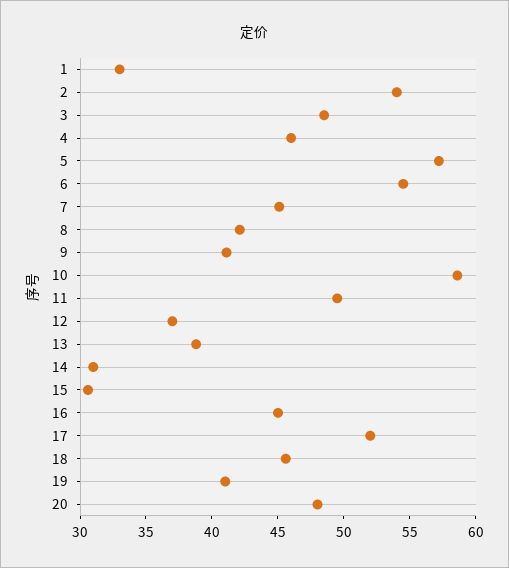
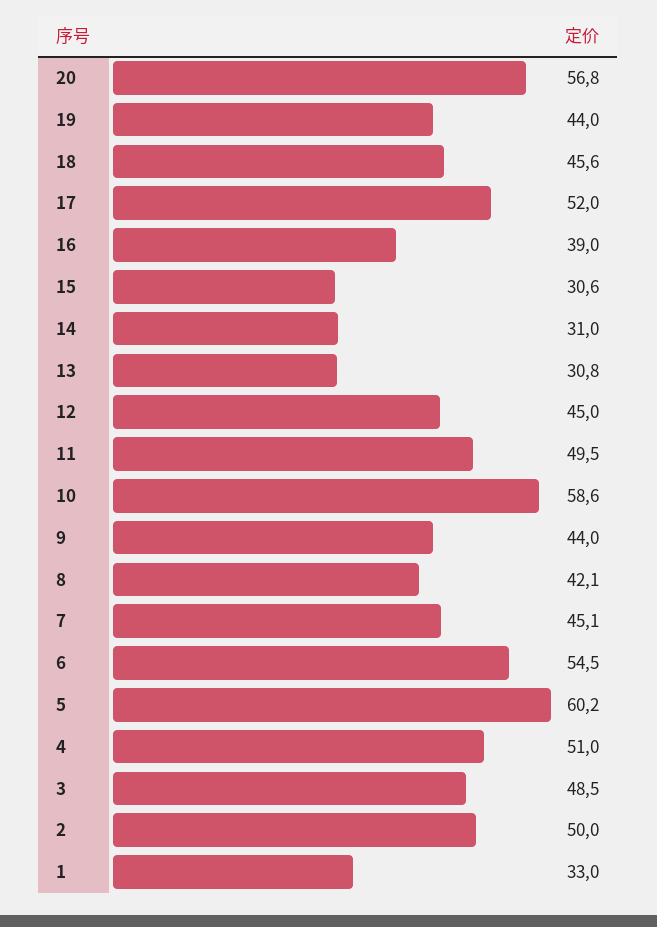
  {
    "1": 33,
-   "2": 54,
+   "2": 50,
    "3": 48.5,
-   "4": 46,
+   "4": 51,
-   "5": 57,
+   "5": 60.2,
    "6": 54.5,
    "7": 45.1,
    "8": 42.1,
-   "9": 41,
+   "9": 44,
    "10": 58.6,
    "11": 49.5,
-   "12": 37,
+   "12": 45,
-   "13": 39,
+   "13": 30.8,
    "14": 31,
    "15": 30.6,
-   "16": 45,
+   "16": 39,
    "17": 52,
    "18": 45.6,
-   "19": 41,
+   "19": 44,
-   "20": 48
+   "20": 56.8
  }

